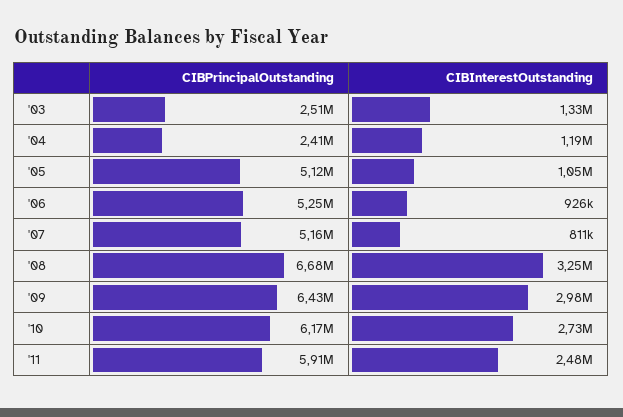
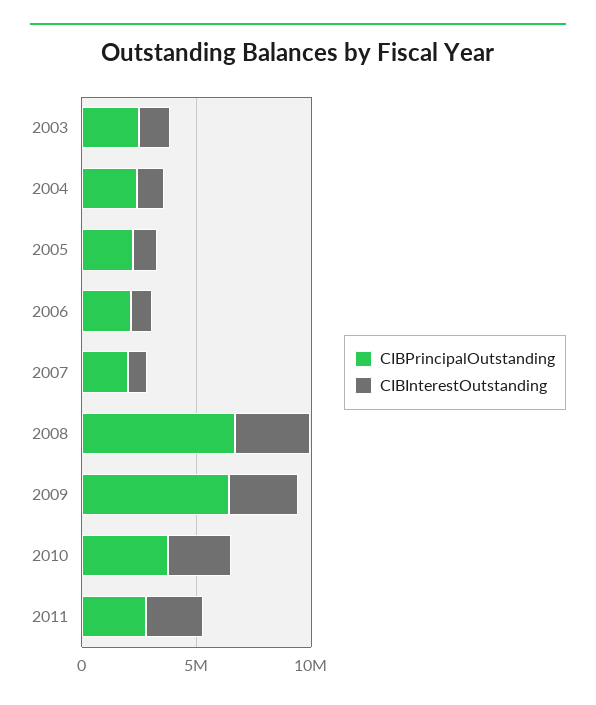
  {
    "CIBPrincipalOutstanding": {
      "'03": 2510000,
      "'04": 2410000,
-     "'05": 5120000,
+     "'05": 2000000,
-     "'06": 5250000,
+     "'06": 2000000,
-     "'07": 5160000,
+     "'07": 2000000,
      "'08": 6680000,
      "'09": 6430000,
-     "'10": 6170000,
+     "'10": 4000000,
-     "'11": 5910000
+     "'11": 3000000
    },
    "CIBInterestOutstanding": {
      "'03": 1330000,
      "'04": 1190000,
      "'05": 1050000,
      "'06": 926000,
      "'07": 811000,
      "'08": 3250000,
      "'09": 2980000,
      "'10": 2730000,
      "'11": 2480000
    }
  }

